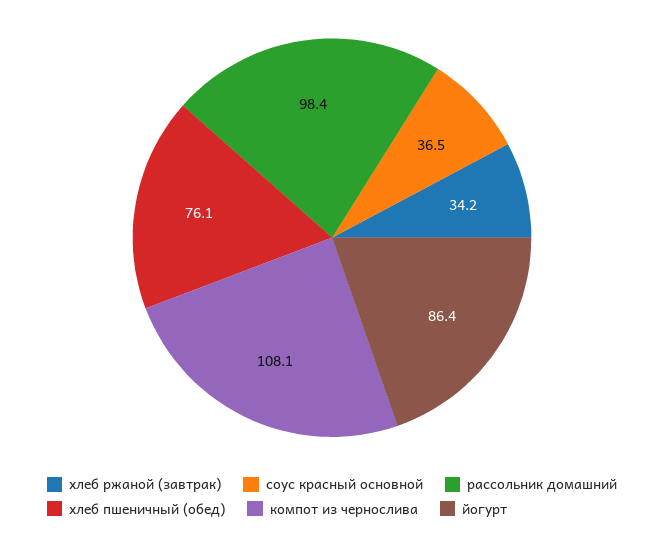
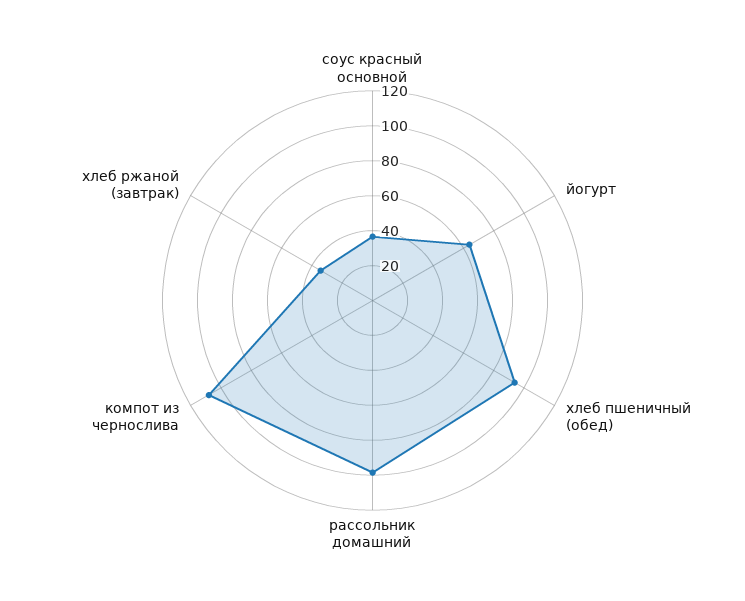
  {
    "хлеб ржаной (завтрак)": 34.2,
    "соус красный основной": 36.5,
    "рассольник домашний": 98.4,
-   "хлеб пшеничный (обед)": 76.1,
+   "хлеб пшеничный (обед)": 95,
    "компот из чернослива": 108.1,
-   "йогурт": 86.4
+   "йогурт": 65
  }

